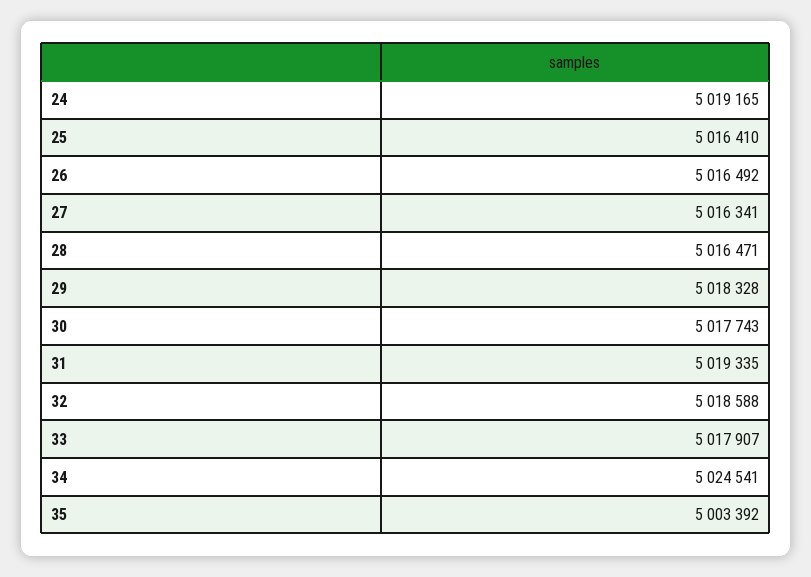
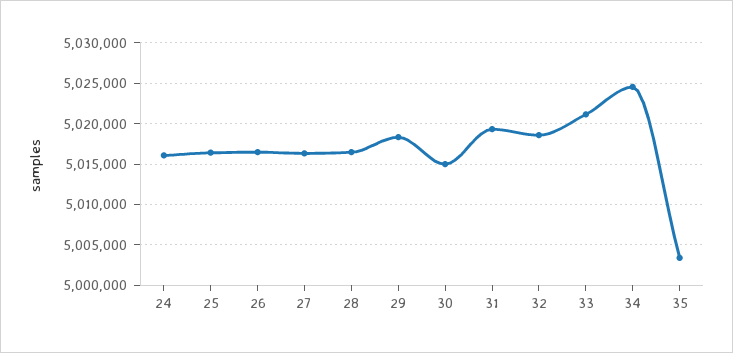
  {
-   "24": 5019165,
+   "24": 5016000,
    "25": 5016410,
    "26": 5016492,
    "27": 5016341,
    "28": 5016471,
    "29": 5018328,
-   "30": 5017743,
+   "30": 5015000,
    "31": 5019335,
    "32": 5018588,
-   "33": 5017907,
+   "33": 5021000,
    "34": 5024541,
    "35": 5003392
  }

